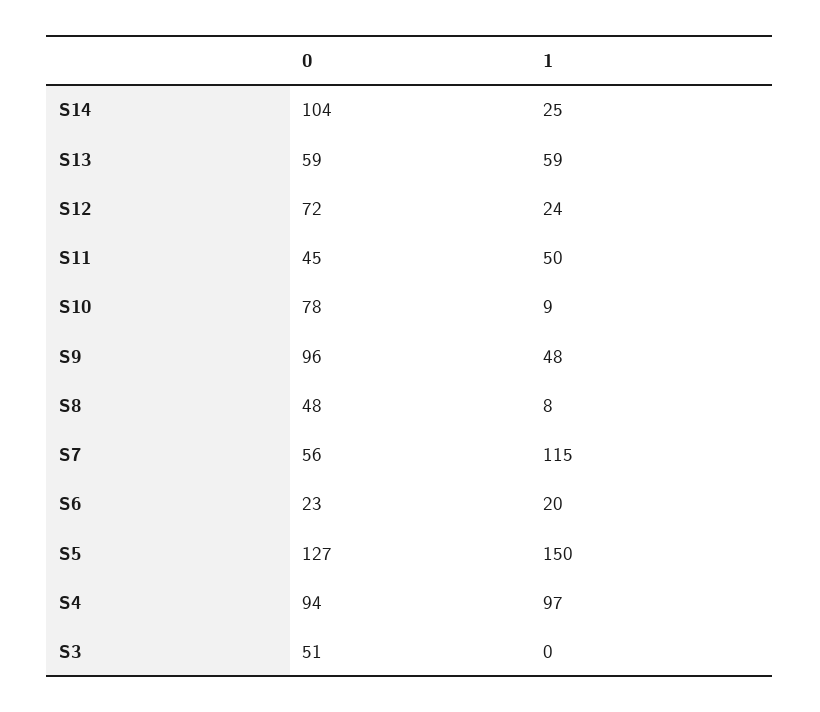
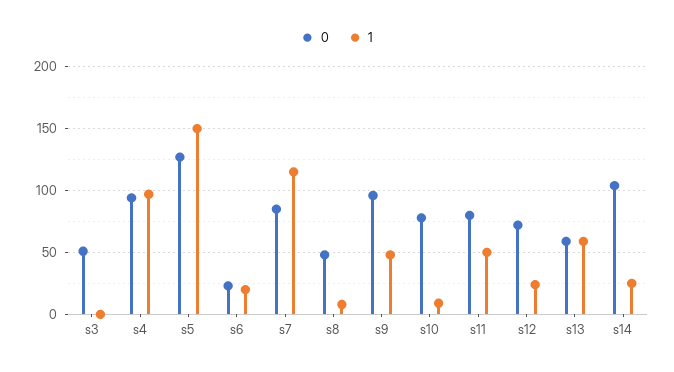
  {
    "0": {
      "S14": 104,
      "S13": 59,
      "S12": 72,
-     "S11": 45,
+     "S11": 80,
      "S10": 78,
      "S9": 96,
      "S8": 48,
-     "S7": 56,
+     "S7": 85,
      "S6": 23,
      "S5": 127,
      "S4": 94,
      "S3": 51
    },
    "1": {
      "S14": 25,
      "S13": 59,
      "S12": 24,
      "S11": 50,
      "S10": 9,
      "S9": 48,
      "S8": 8,
      "S7": 115,
      "S6": 20,
      "S5": 150,
      "S4": 97,
      "S3": 0
    }
  }

